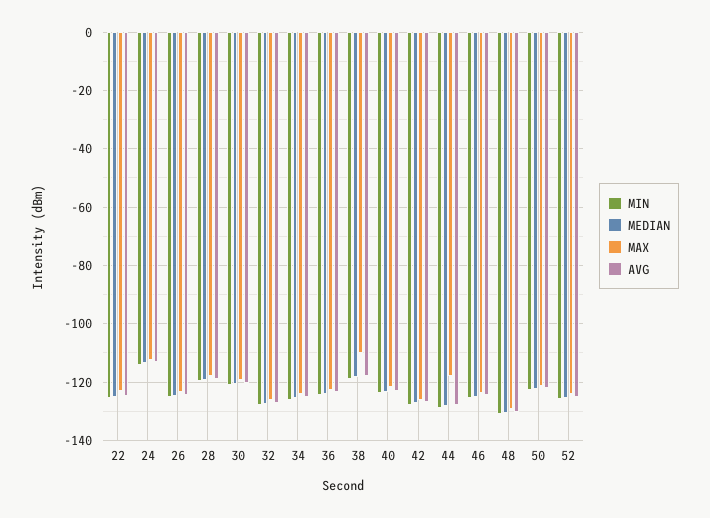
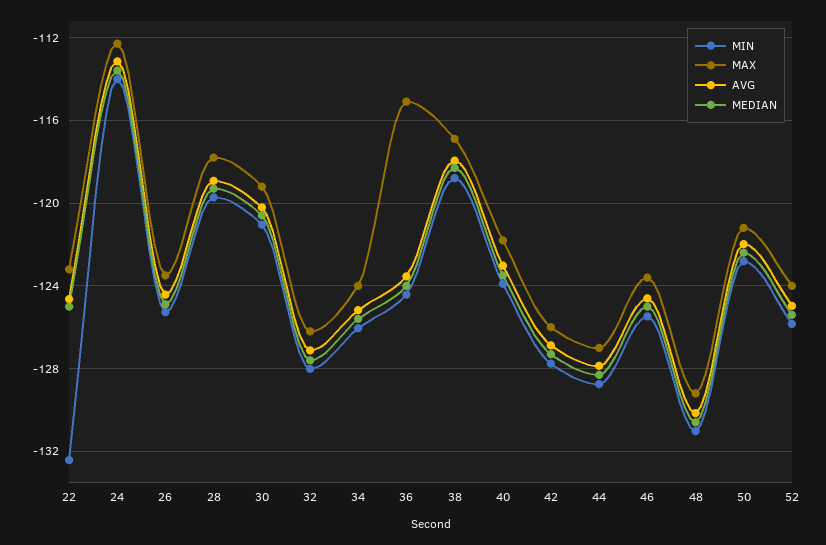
  {
    "MIN": {
-     "22": -125,
+     "22": -132.5,
      "24": -114,
      "26": -125.5,
      "28": -119.5,
      "30": -121,
      "32": -128,
      "34": -126,
      "36": -124.5,
      "38": -119,
      "40": -124,
      "42": -128,
      "44": -129,
      "46": -125.5,
      "48": -131,
      "50": -123,
      "52": -126
    },
    "MEDIAN": {
      "22": -125,
      "24": -113.5,
      "26": -125,
      "28": -119.5,
      "30": -120.5,
      "32": -127.5,
      "34": -125.5,
      "36": -124,
      "38": -118.5,
      "40": -123.5,
      "42": -127.5,
      "44": -128.5,
      "46": -125,
      "48": -130.5,
      "50": -122.5,
      "52": -125.5
    },
    "MAX": {
      "22": -123,
      "24": -112.5,
      "26": -123.5,
      "28": -118,
      "30": -119,
      "32": -126,
      "34": -124,
-     "36": -122.5,
+     "36": -115,
-     "38": -110,
+     "38": -117,
      "40": -122,
      "42": -126,
-     "44": -117.5,
+     "44": -127,
      "46": -123.5,
      "48": -129,
      "50": -121,
      "52": -124
    },
    "AVG": {
      "22": -124.5,
      "24": -113,
      "26": -124.5,
      "28": -119,
      "30": -120,
      "32": -127,
      "34": -125,
      "36": -123.5,
      "38": -118,
      "40": -123,
      "42": -127,
      "44": -128,
      "46": -124.5,
      "48": -130,
      "50": -122,
      "52": -125
    }
  }

